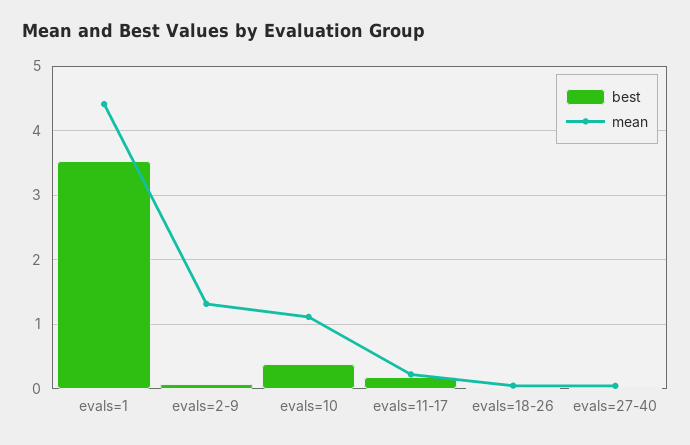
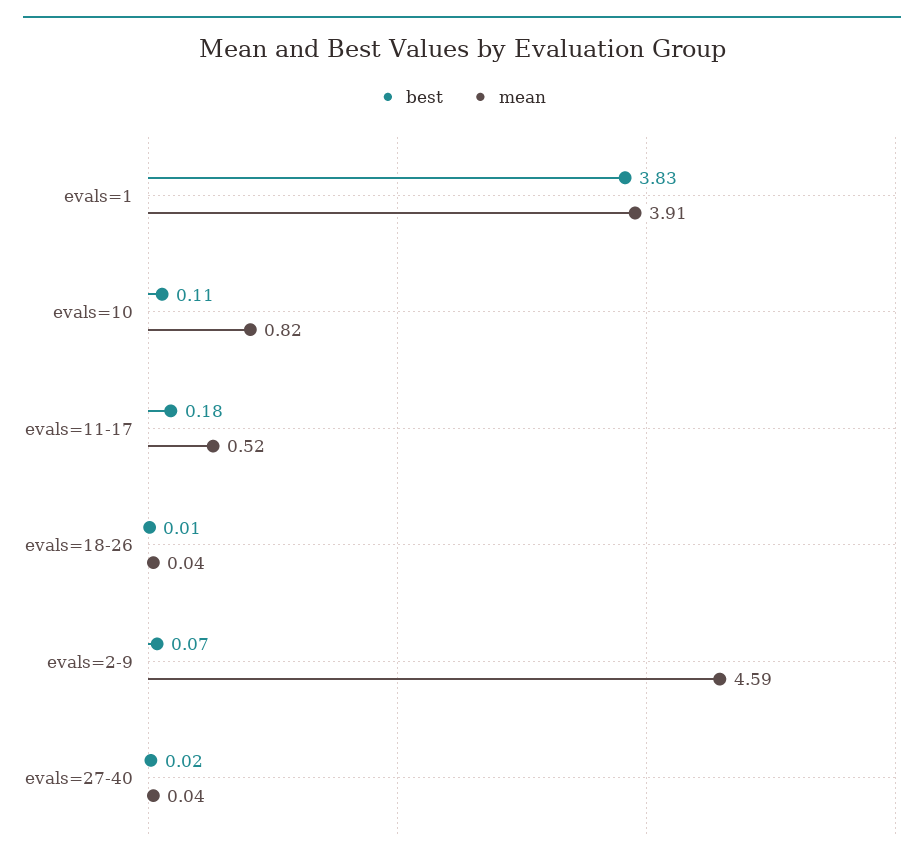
  {
    "best": {
-     "evals=1": 3.5,
+     "evals=1": 3.83,
      "evals=2-9": 0.07,
-     "evals=10": 0.4,
+     "evals=10": 0.11,
      "evals=11-17": 0.18,
      "evals=18-26": 0.01,
      "evals=27-40": 0.02
    },
    "mean": {
-     "evals=1": 4.4,
+     "evals=1": 3.91,
-     "evals=2-9": 1.3,
+     "evals=2-9": 4.59,
-     "evals=10": 1.1,
+     "evals=10": 0.82,
-     "evals=11-17": 0.2,
+     "evals=11-17": 0.52,
      "evals=18-26": 0.04,
      "evals=27-40": 0.04
    }
  }

